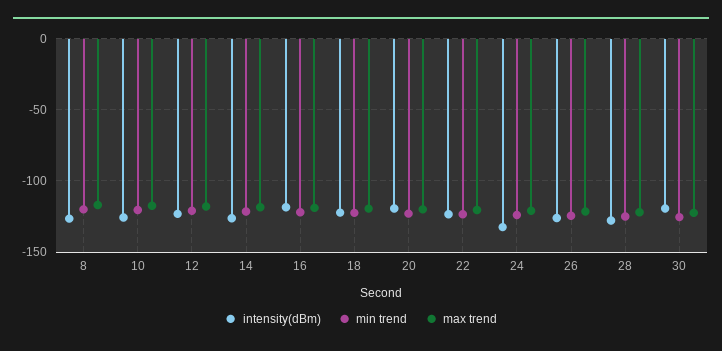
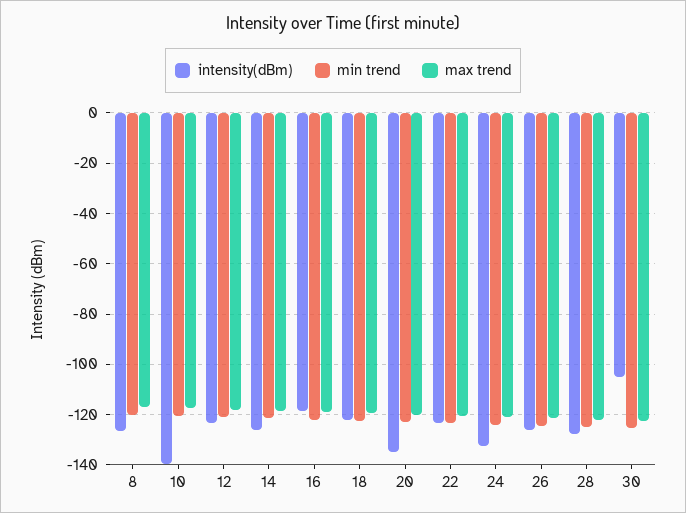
  {
    "intensity(dBm)": {
      "8": -127.5,
-     "10": -125,
+     "10": -140,
      "12": -122.5,
      "14": -127.5,
      "16": -117.5,
      "18": -122.5,
-     "20": -120,
+     "20": -135,
      "22": -122.5,
      "24": -132.5,
      "26": -125,
      "28": -127.5,
-     "30": -120
+     "30": -105
    },
    "min trend": {
      "8": -120,
      "10": -120,
      "12": -120,
      "14": -122.5,
      "16": -122.5,
      "18": -122.5,
      "20": -122.5,
      "22": -122.5,
      "24": -125,
      "26": -125,
      "28": -125,
      "30": -125
    },
    "max trend": {
      "8": -117.5,
      "10": -117.5,
      "12": -117.5,
      "14": -117.5,
      "16": -120,
      "18": -120,
      "20": -120,
      "22": -120,
      "24": -120,
      "26": -122.5,
      "28": -122.5,
      "30": -122.5
    }
  }

